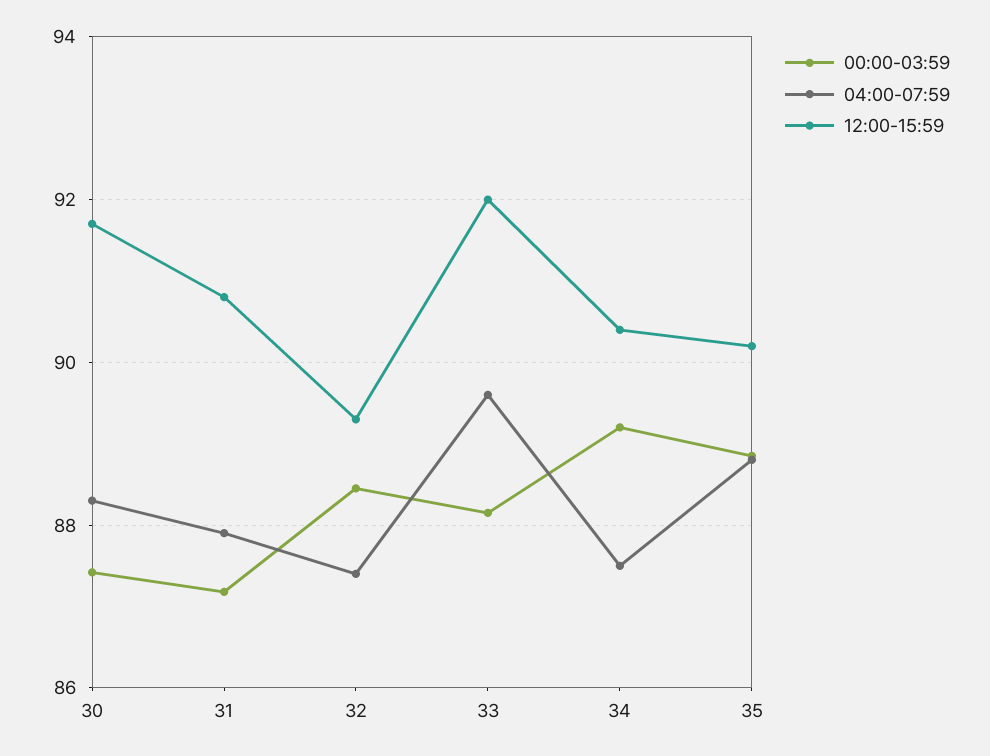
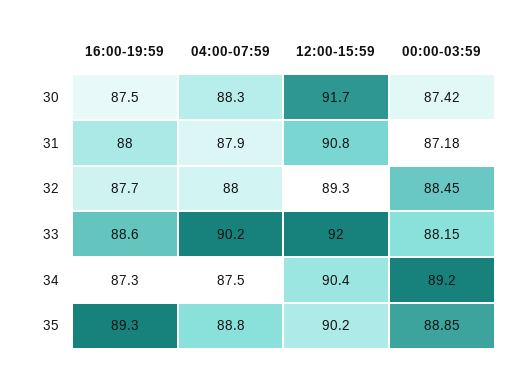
  {
    "00:00-03:59": {
      "30": 87.42,
      "31": 87.18,
      "32": 88.45,
      "33": 88.15,
      "34": 89.2,
      "35": 88.85
    },
    "04:00-07:59": {
      "30": 88.3,
      "31": 87.9,
-     "32": 87.4,
+     "32": 88,
-     "33": 89.6,
+     "33": 90.2,
      "34": 87.5,
      "35": 88.8
    },
    "12:00-15:59": {
      "30": 91.7,
      "31": 90.8,
      "32": 89.3,
      "33": 92,
      "34": 90.4,
      "35": 90.2
-   }
+   },
+   "16:00-19:59": {
+     "30": 87.5,
+     "31": 88,
+     "32": 87.7,
+     "33": 88.6,
+     "34": 87.3,
+     "35": 89.3
+   }
  }

